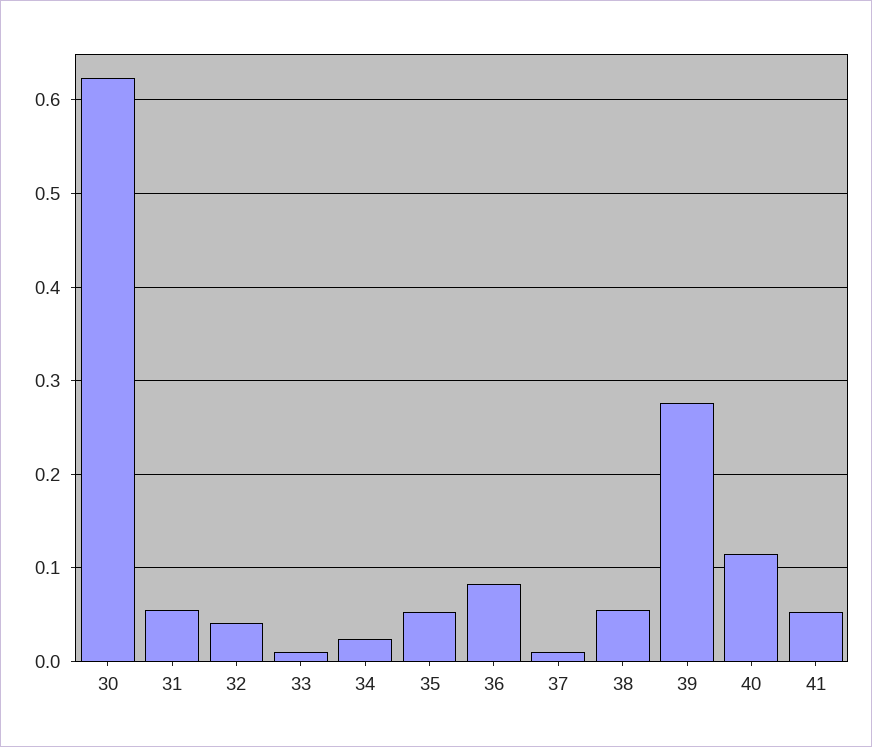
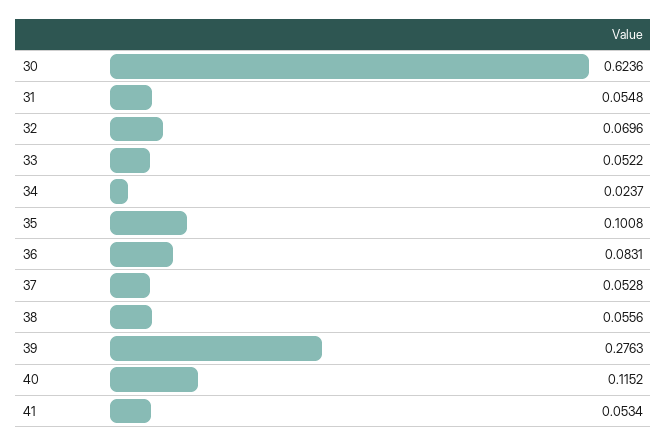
  {
    "30": 0.6236,
    "31": 0.0548,
-   "32": 0.04,
+   "32": 0.0696,
-   "33": 0.01,
+   "33": 0.0522,
    "34": 0.0237,
-   "35": 0.05,
+   "35": 0.1008,
    "36": 0.0831,
-   "37": 0.01,
+   "37": 0.0528,
    "38": 0.0556,
    "39": 0.2763,
    "40": 0.1152,
    "41": 0.0534
  }

